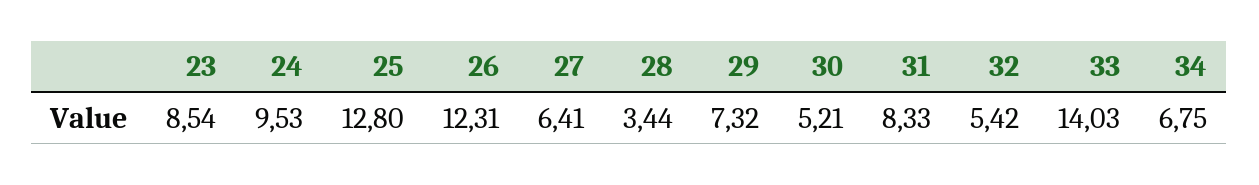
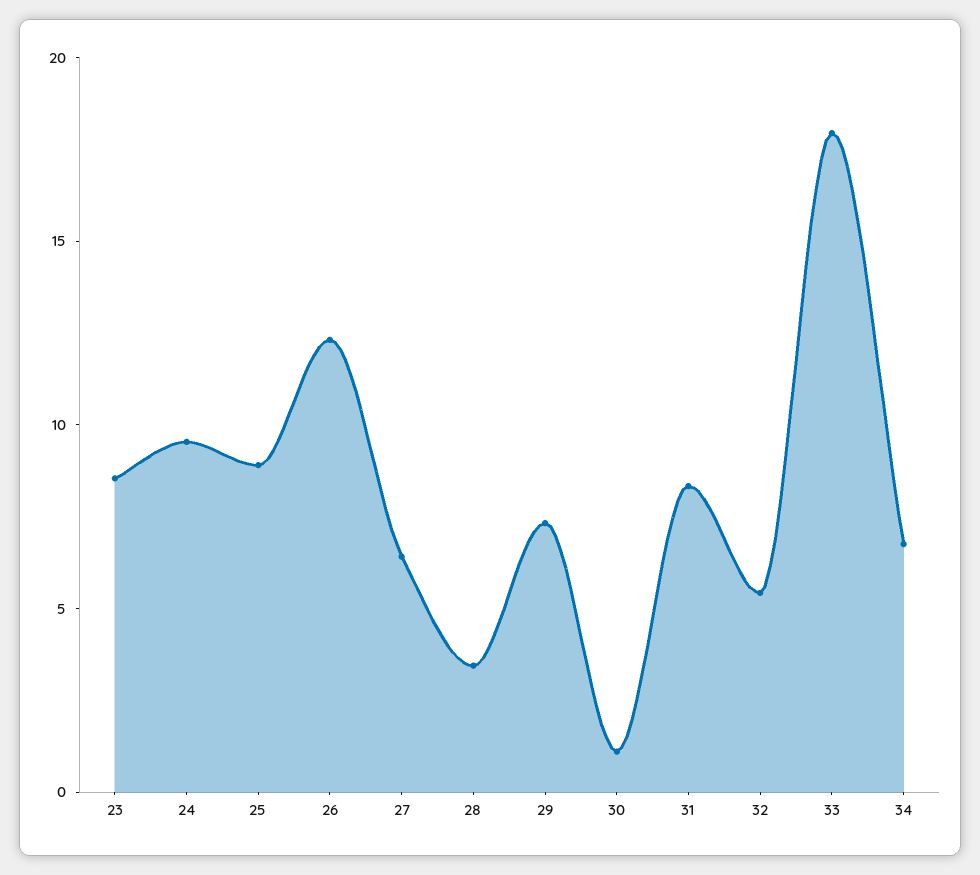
  {
    "23": 8.54,
    "24": 9.53,
-   "25": 12.8,
+   "25": 9,
    "26": 12.31,
    "27": 6.41,
    "28": 3.44,
    "29": 7.32,
-   "30": 5.21,
+   "30": 1,
    "31": 8.33,
    "32": 5.42,
-   "33": 14.03,
+   "33": 18,
    "34": 6.75
  }

